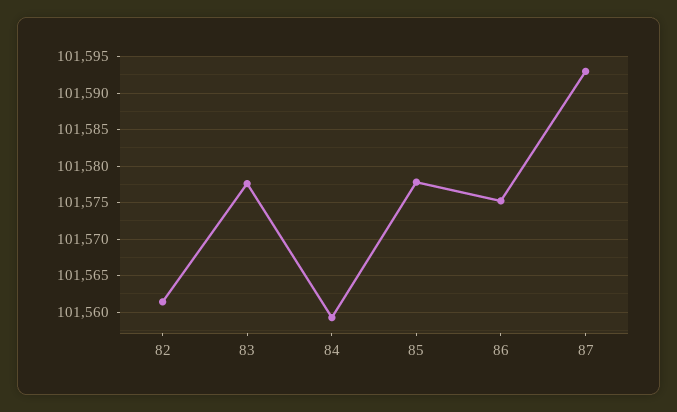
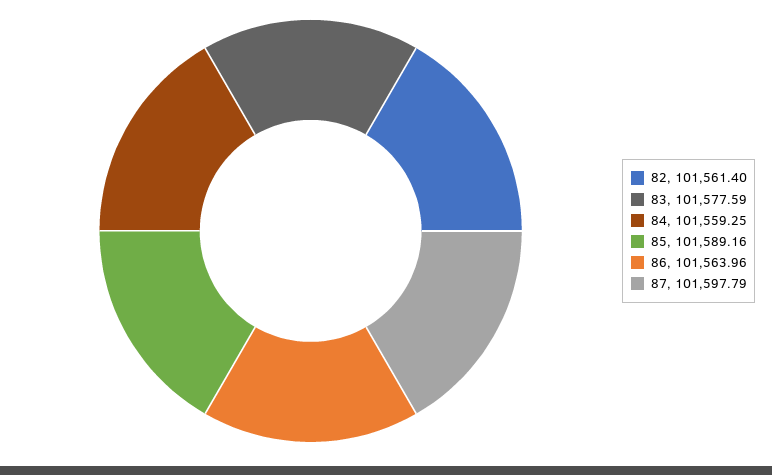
  {
    "82": 101561.4,
    "83": 101577.59,
    "84": 101559.25,
-   "85": 101578,
+   "85": 101589.16,
-   "86": 101575,
+   "86": 101563.96,
-   "87": 101593
+   "87": 101597.79
  }

